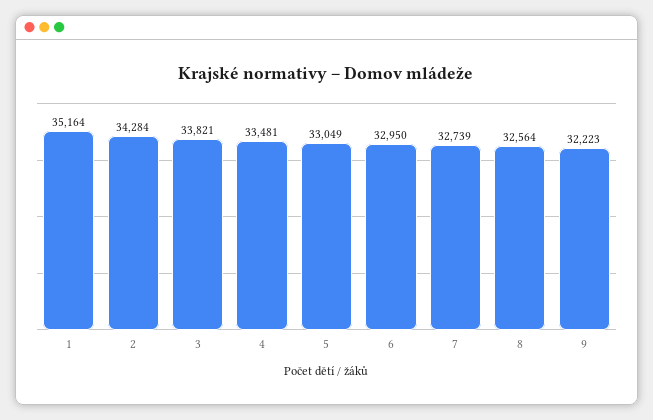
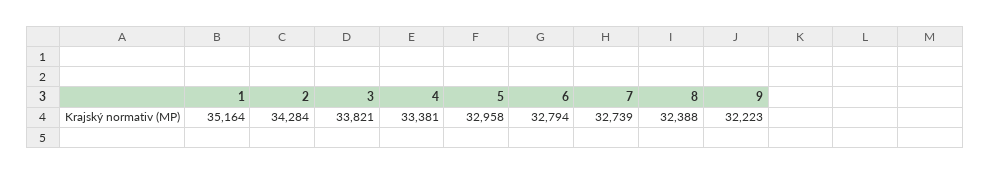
  {
    "1": 35164,
    "2": 34284,
    "3": 33821,
-   "4": 33481,
+   "4": 33381,
-   "5": 33049,
+   "5": 32958,
-   "6": 32950,
+   "6": 32794,
    "7": 32739,
-   "8": 32564,
+   "8": 32388,
    "9": 32223
  }

